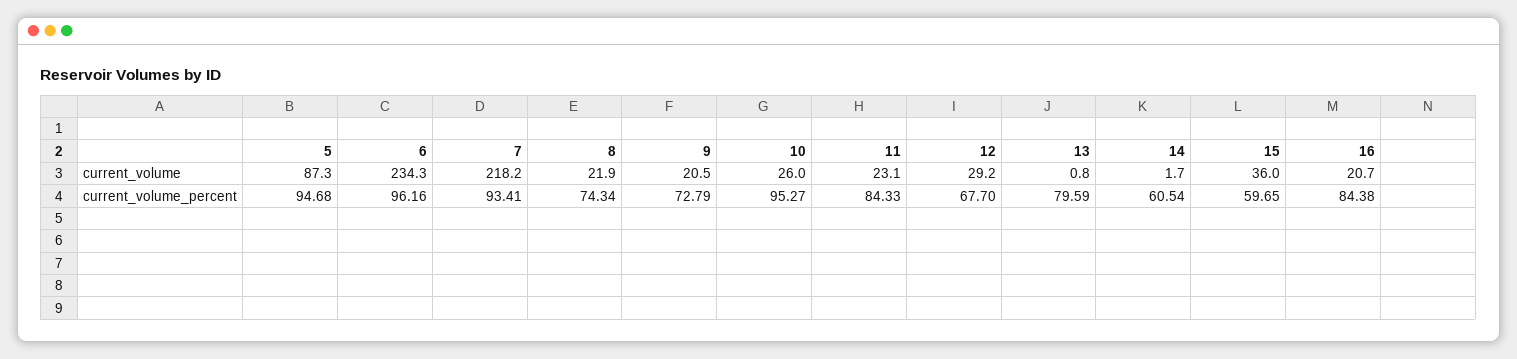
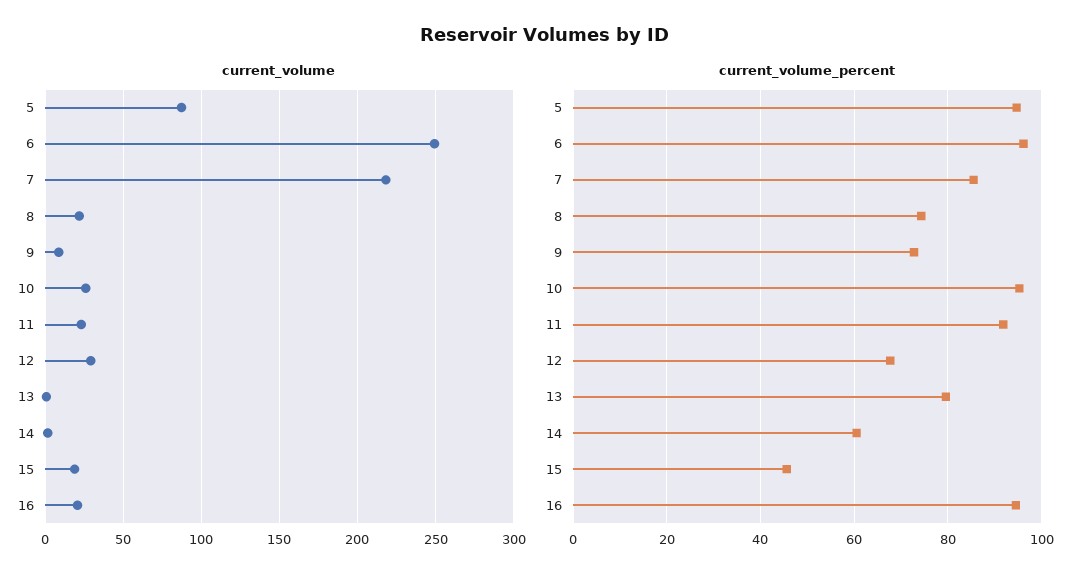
  {
    "current_volume": {
      "5": 87.3,
-     "6": 234.3,
+     "6": 250,
      "7": 218.2,
      "8": 21.9,
-     "9": 20.5,
+     "9": 10,
      "10": 26,
      "11": 23.1,
      "12": 29.2,
      "13": 0.8,
      "14": 1.7,
-     "15": 36,
+     "15": 20,
      "16": 20.7
    },
    "current_volume_percent": {
      "5": 94.68,
      "6": 96.16,
-     "7": 93.41,
+     "7": 86,
      "8": 74.34,
      "9": 72.79,
      "10": 95.27,
-     "11": 84.33,
+     "11": 92,
      "12": 67.7,
      "13": 79.59,
      "14": 60.54,
-     "15": 59.65,
+     "15": 46,
-     "16": 84.38
+     "16": 94
    }
  }

